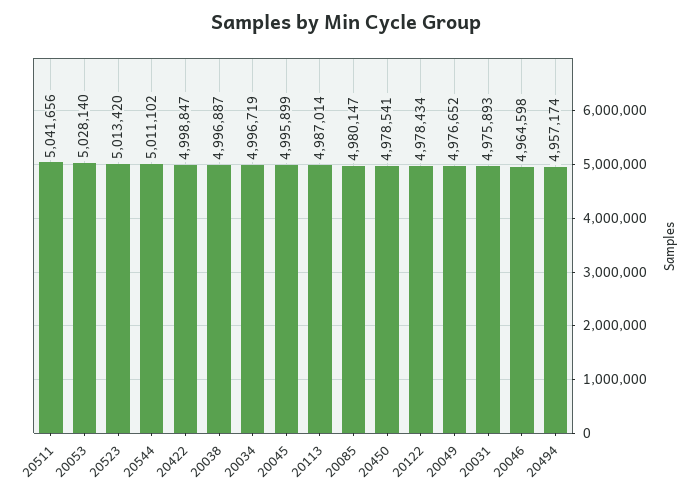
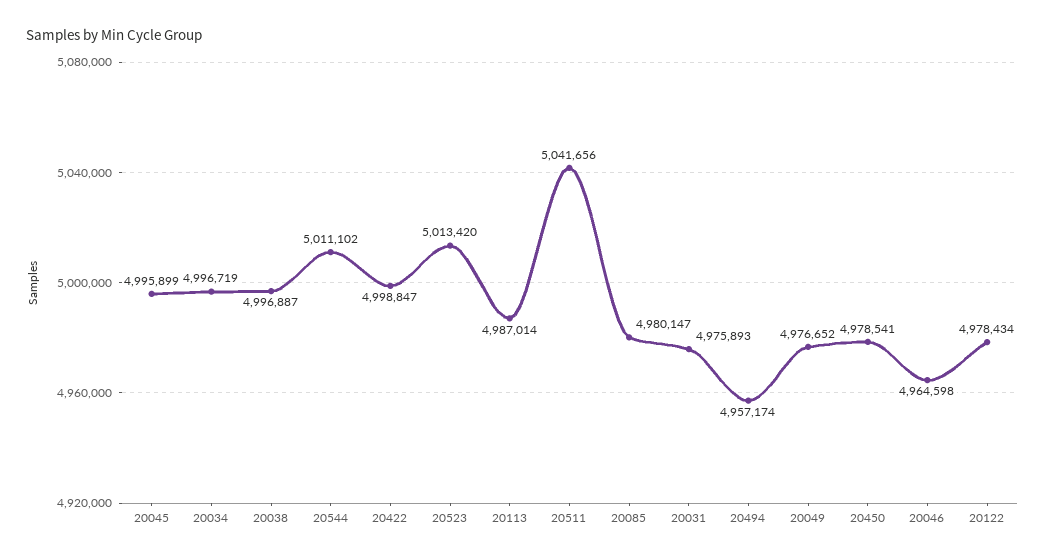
  {
    "20511": 5041656,
-   "20053": 5028140,
    "20523": 5013420,
    "20544": 5011102,
    "20422": 4998847,
    "20038": 4996887,
    "20034": 4996719,
    "20045": 4995899,
    "20113": 4987014,
    "20085": 4980147,
    "20450": 4978541,
    "20122": 4978434,
    "20049": 4976652,
    "20031": 4975893,
    "20046": 4964598,
    "20494": 4957174
  }

